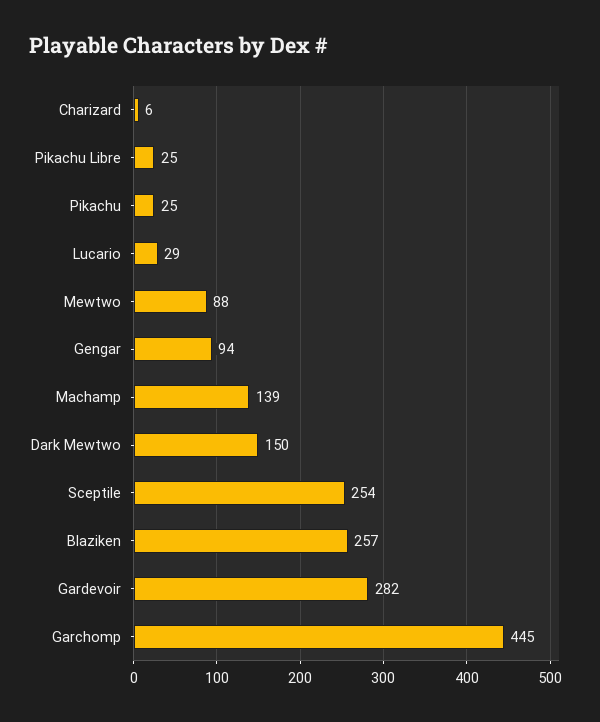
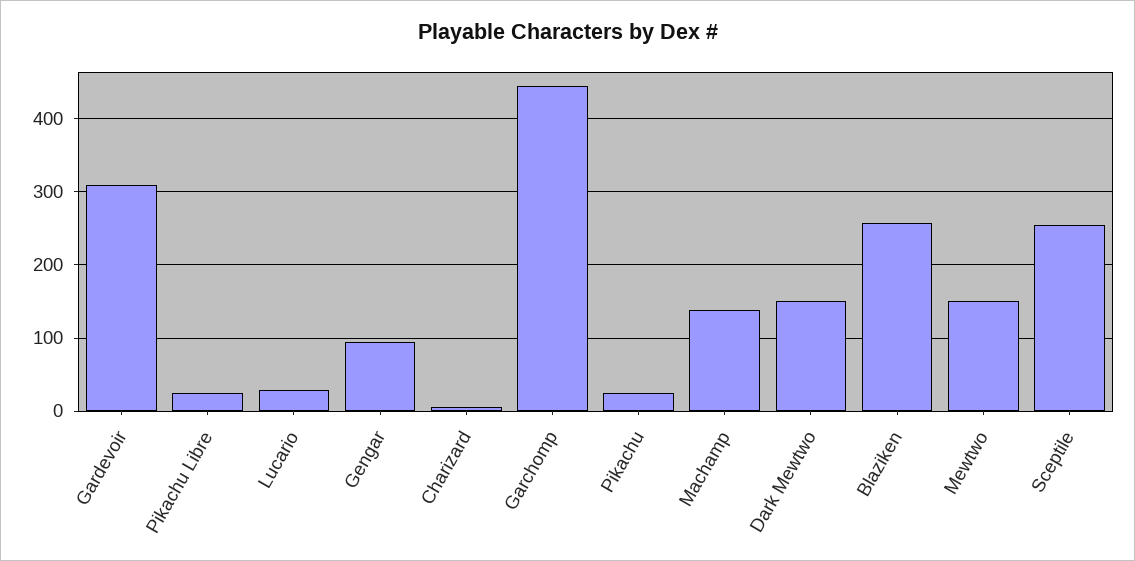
  {
    "Charizard": 6,
    "Pikachu Libre": 25,
    "Pikachu": 25,
    "Lucario": 29,
-   "Mewtwo": 88,
+   "Mewtwo": 150,
    "Gengar": 94,
    "Machamp": 139,
    "Dark Mewtwo": 150,
    "Sceptile": 254,
    "Blaziken": 257,
-   "Gardevoir": 282,
+   "Gardevoir": 310,
    "Garchomp": 445
  }

